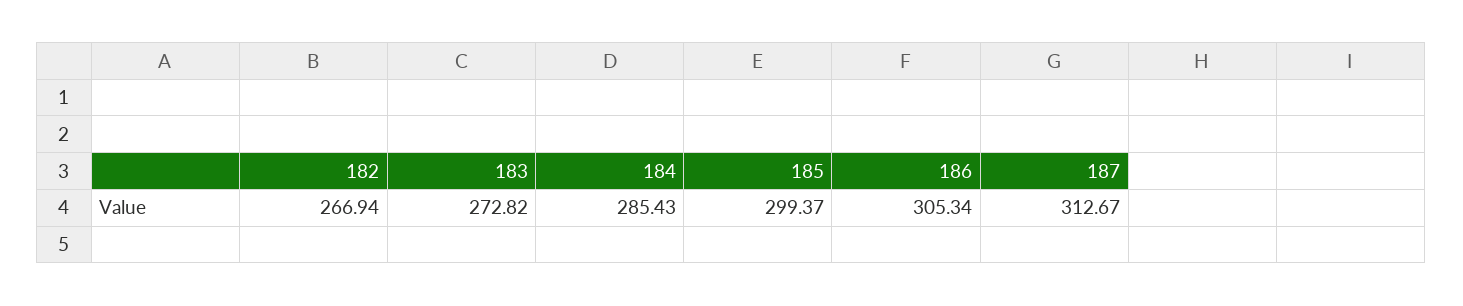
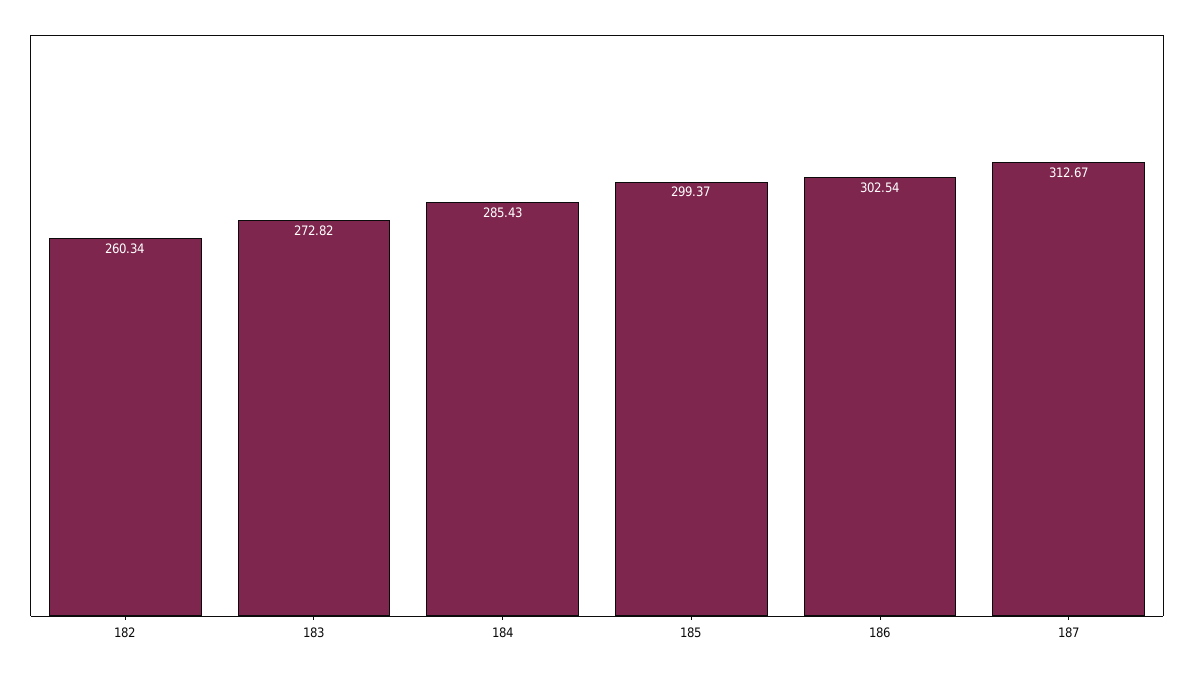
  {
-   "182": 266.94,
+   "182": 260.34,
    "183": 272.82,
    "184": 285.43,
    "185": 299.37,
-   "186": 305.34,
+   "186": 302.54,
    "187": 312.67
  }

